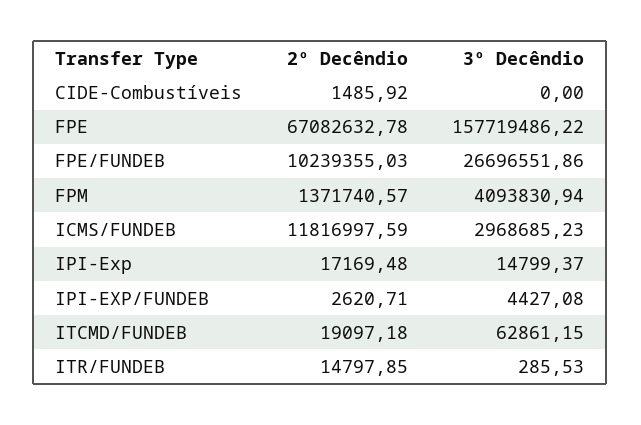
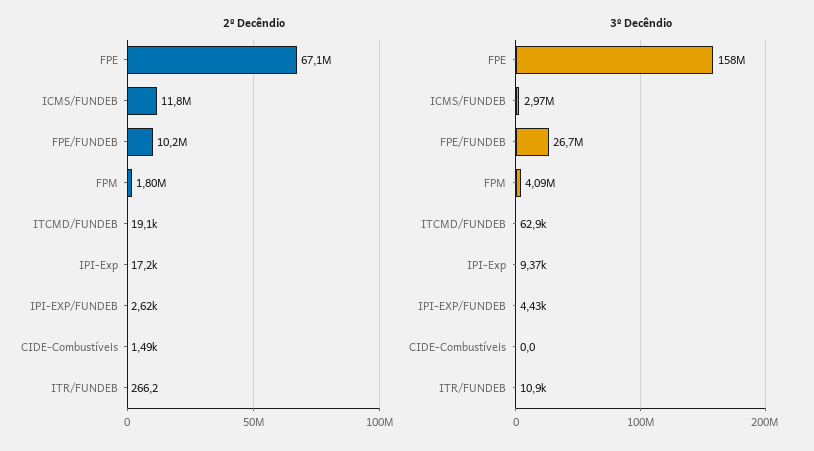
  {
    "2º Decêndio": {
      "CIDE-Combustíveis": 1485.92,
      "FPE": 67082632.78,
      "FPE/FUNDEB": 10239355.03,
-     "FPM": 1371740.57,
+     "FPM": 1800000,
      "ICMS/FUNDEB": 11816997.59,
      "IPI-Exp": 17169.48,
      "IPI-EXP/FUNDEB": 2620.71,
      "ITCMD/FUNDEB": 19097.18,
-     "ITR/FUNDEB": 14797.85
+     "ITR/FUNDEB": 266.2
    },
    "3º Decêndio": {
      "CIDE-Combustíveis": 0,
      "FPE": 157719486.22,
      "FPE/FUNDEB": 26696551.86,
      "FPM": 4093830.94,
      "ICMS/FUNDEB": 2968685.23,
-     "IPI-Exp": 14799.37,
+     "IPI-Exp": 9370,
      "IPI-EXP/FUNDEB": 4427.08,
      "ITCMD/FUNDEB": 62861.15,
-     "ITR/FUNDEB": 285.53
+     "ITR/FUNDEB": 10900
    }
  }

